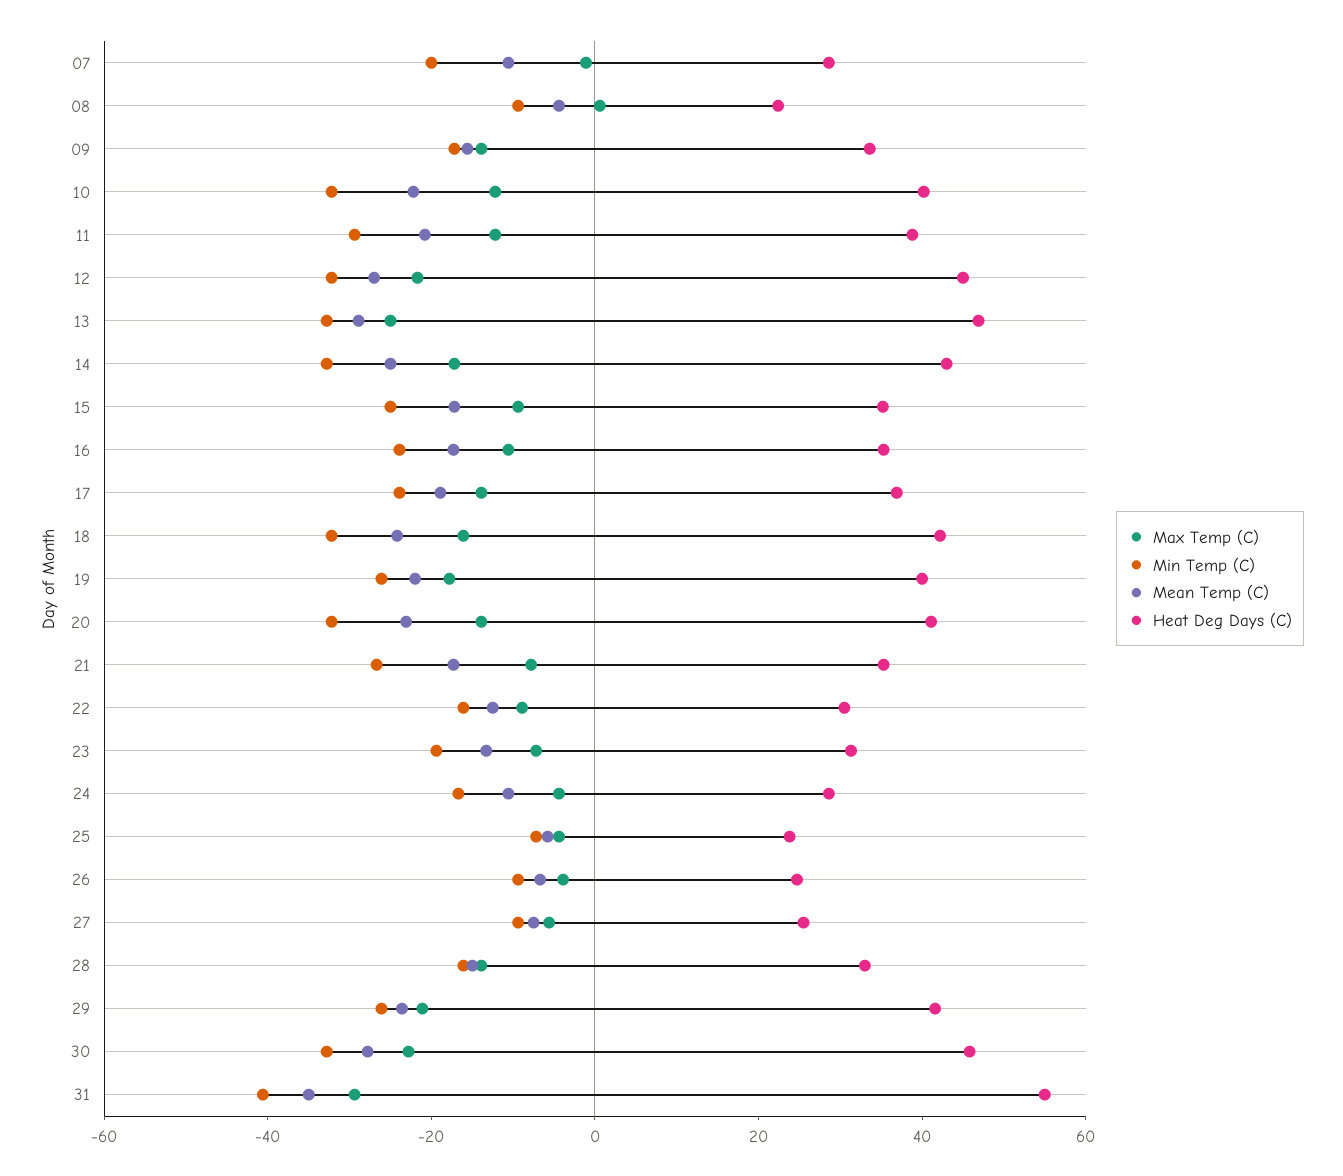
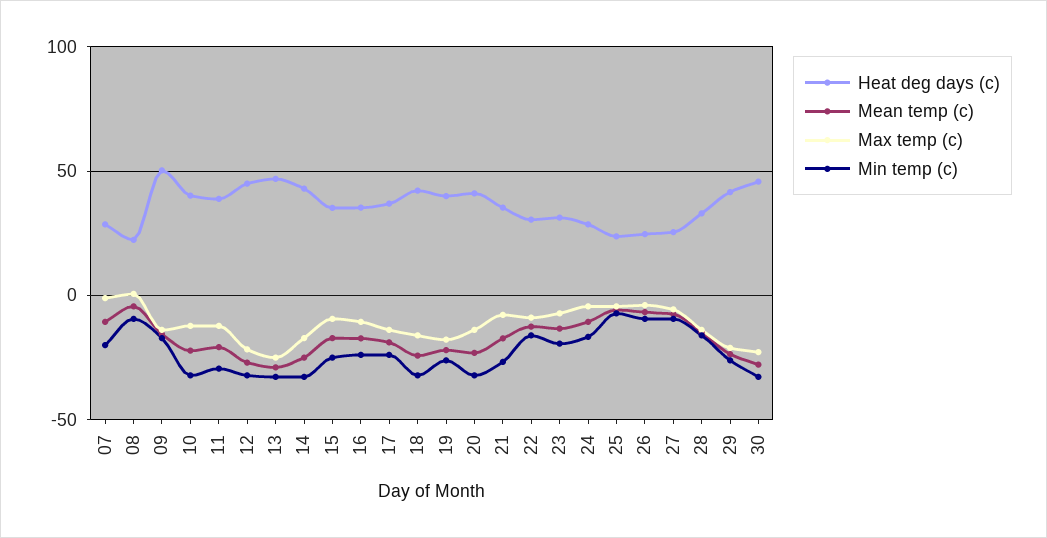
  {
    "Max Temp (C)": {
      "07": 0,
      "08": 0,
      "09": -15,
      "10": -10,
      "11": -10,
      "12": -20,
      "13": -25,
      "14": -15,
      "15": -10,
      "16": -10,
      "17": -15,
      "18": -15,
      "19": -20,
      "20": -15,
      "21": -10,
      "22": -10,
      "23": -5,
      "24": -5,
      "25": -5,
      "26": -5,
      "27": -5,
      "28": -15,
      "29": -20,
-     "30": -25,
+     "30": -25
-     "31": -30
    },
    "Min Temp (C)": {
      "07": -20,
      "08": -10,
      "09": -15,
      "10": -30,
      "11": -30,
      "12": -30,
      "13": -35,
      "14": -35,
      "15": -25,
      "16": -25,
      "17": -25,
      "18": -30,
      "19": -25,
      "20": -30,
      "21": -25,
      "22": -15,
      "23": -20,
      "24": -15,
      "25": -5,
      "26": -10,
      "27": -10,
      "28": -15,
      "29": -25,
-     "30": -35,
+     "30": -35
-     "31": -40
    },
    "Mean Temp (C)": {
      "07": -10,
      "08": -5,
      "09": -15,
      "10": -20,
      "11": -20,
      "12": -25,
      "13": -30,
      "14": -25,
      "15": -15,
      "16": -15,
      "17": -20,
      "18": -25,
      "19": -20,
      "20": -25,
      "21": -15,
      "22": -15,
      "23": -15,
      "24": -10,
      "25": -5,
      "26": -5,
      "27": -10,
      "28": -15,
      "29": -25,
-     "30": -30,
+     "30": -30
-     "31": -35
    },
    "Heat Deg Days (C)": {
      "07": 30,
      "08": 20,
-     "09": 35,
+     "09": 50,
      "10": 40,
      "11": 40,
      "12": 45,
      "13": 45,
      "14": 45,
      "15": 35,
      "16": 35,
      "17": 35,
      "18": 40,
      "19": 40,
      "20": 40,
      "21": 35,
      "22": 30,
      "23": 30,
      "24": 30,
      "25": 25,
      "26": 25,
      "27": 25,
      "28": 35,
      "29": 40,
-     "30": 45,
+     "30": 45
-     "31": 55
    }
  }

